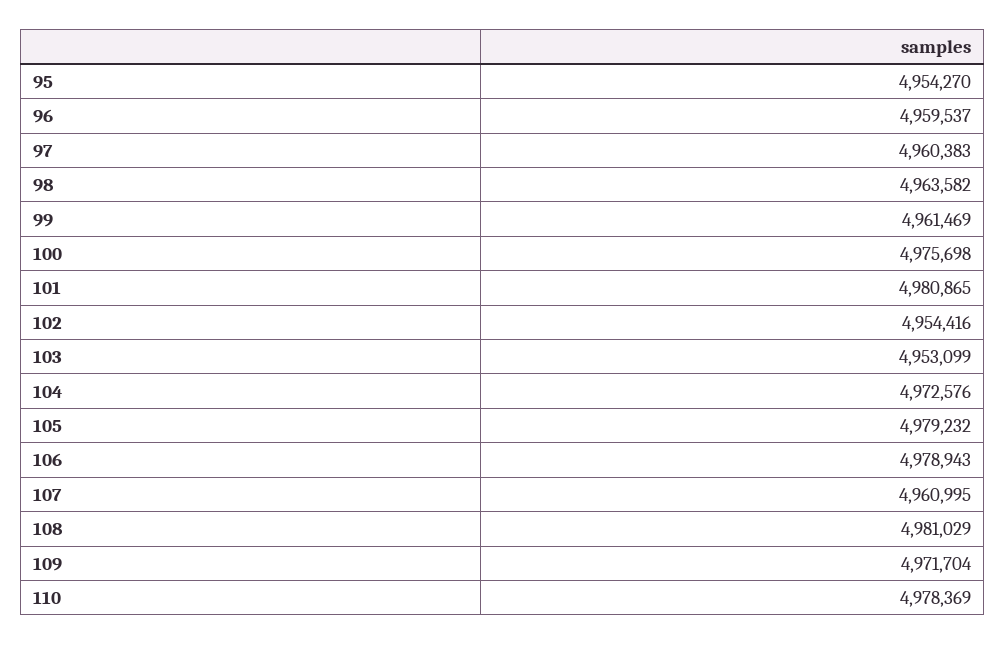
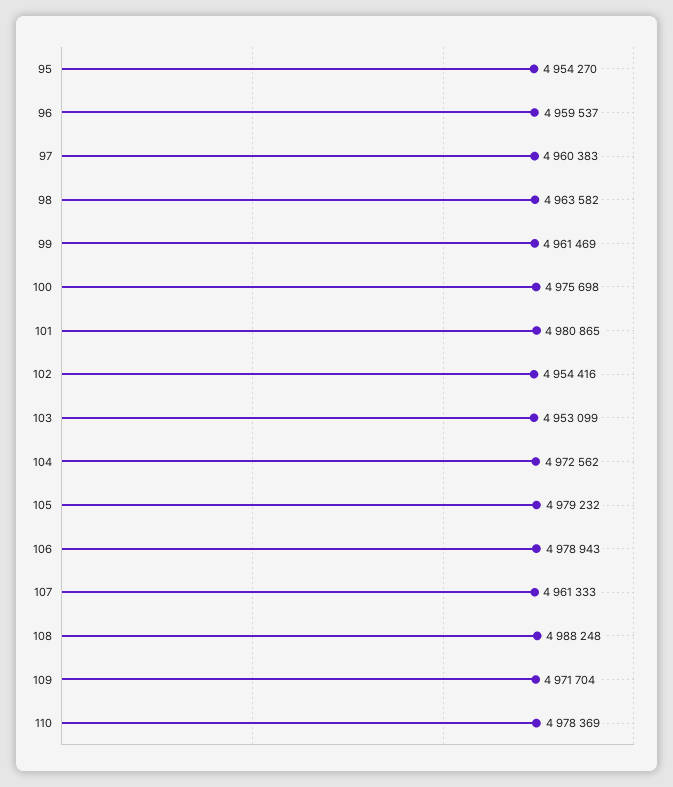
  {
    "95": 4954270,
    "96": 4959537,
    "97": 4960383,
    "98": 4963582,
    "99": 4961469,
    "100": 4975698,
    "101": 4980865,
    "102": 4954416,
    "103": 4953099,
-   "104": 4972576,
+   "104": 4972562,
    "105": 4979232,
    "106": 4978943,
-   "107": 4960995,
+   "107": 4961333,
-   "108": 4981029,
+   "108": 4988248,
    "109": 4971704,
    "110": 4978369
  }

